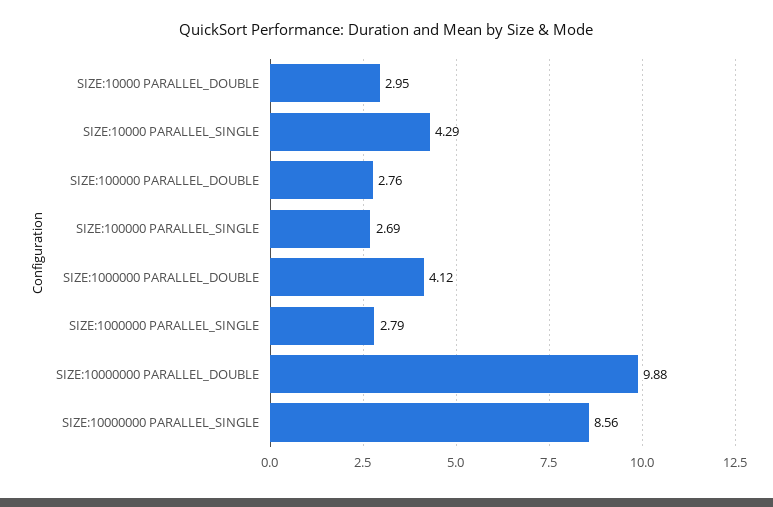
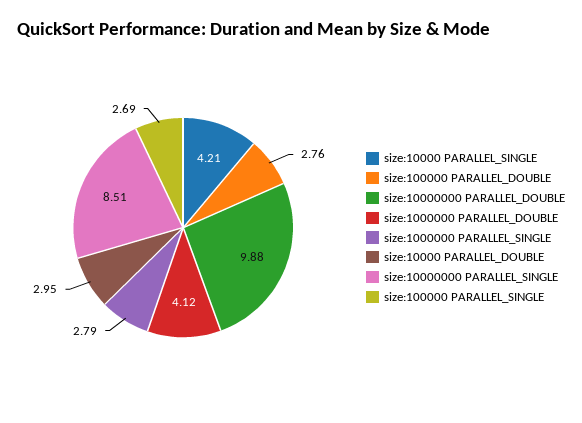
  {
    "SIZE:10000 PARALLEL_DOUBLE": 2.95,
-   "SIZE:10000 PARALLEL_SINGLE": 4.29,
+   "SIZE:10000 PARALLEL_SINGLE": 4.21,
    "SIZE:100000 PARALLEL_DOUBLE": 2.76,
    "SIZE:100000 PARALLEL_SINGLE": 2.69,
    "SIZE:1000000 PARALLEL_DOUBLE": 4.12,
    "SIZE:1000000 PARALLEL_SINGLE": 2.79,
    "SIZE:10000000 PARALLEL_DOUBLE": 9.88,
-   "SIZE:10000000 PARALLEL_SINGLE": 8.56
+   "SIZE:10000000 PARALLEL_SINGLE": 8.51
  }

